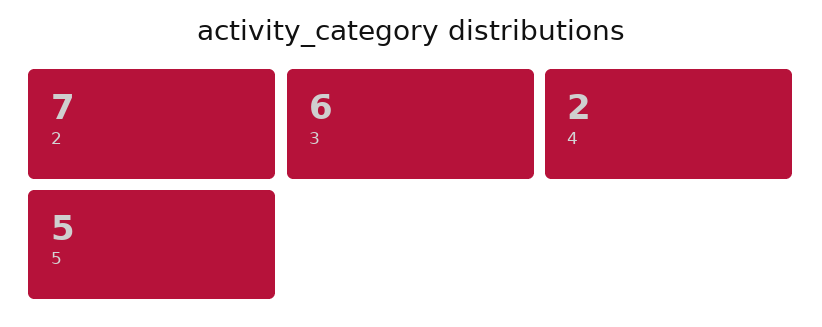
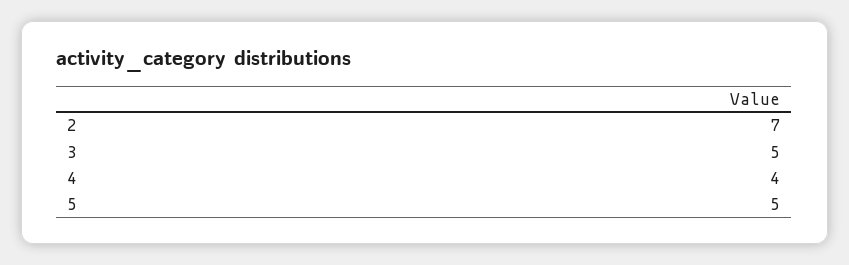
  {
    "2": 7,
-   "3": 6,
+   "3": 5,
-   "4": 2,
+   "4": 4,
    "5": 5
  }

